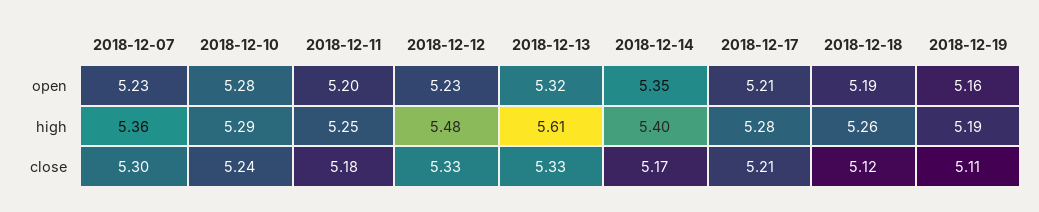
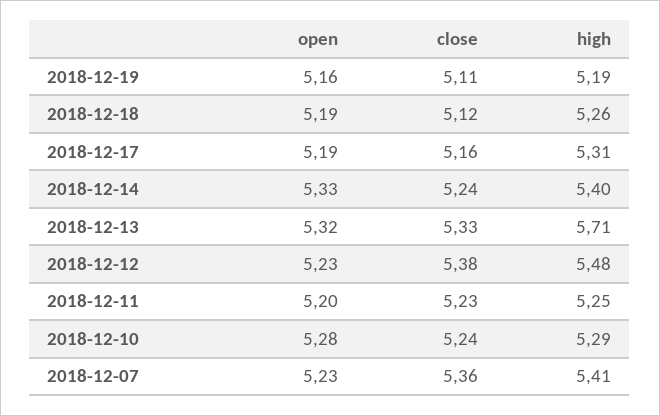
  {
    "2018-12-07": {
      "open": 5.23,
-     "high": 5.36,
+     "high": 5.41,
-     "close": 5.3
+     "close": 5.36
    },
    "2018-12-10": {
      "open": 5.28,
      "high": 5.29,
      "close": 5.24
    },
    "2018-12-11": {
      "open": 5.2,
      "high": 5.25,
-     "close": 5.18
+     "close": 5.23
    },
    "2018-12-12": {
      "open": 5.23,
      "high": 5.48,
-     "close": 5.33
+     "close": 5.38
    },
    "2018-12-13": {
      "open": 5.32,
-     "high": 5.61,
+     "high": 5.71,
      "close": 5.33
    },
    "2018-12-14": {
-     "open": 5.35,
+     "open": 5.33,
      "high": 5.4,
-     "close": 5.17
+     "close": 5.24
    },
    "2018-12-17": {
-     "open": 5.21,
+     "open": 5.19,
-     "high": 5.28,
+     "high": 5.31,
-     "close": 5.21
+     "close": 5.16
    },
    "2018-12-18": {
      "open": 5.19,
      "high": 5.26,
      "close": 5.12
    },
    "2018-12-19": {
      "open": 5.16,
      "high": 5.19,
      "close": 5.11
    }
  }

